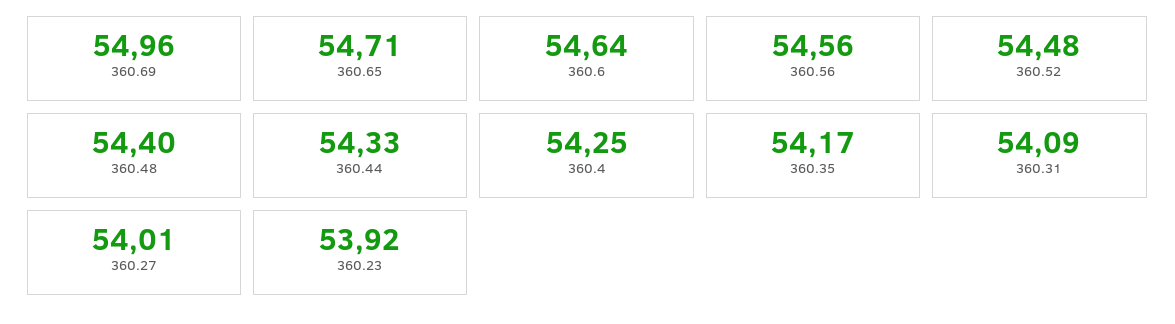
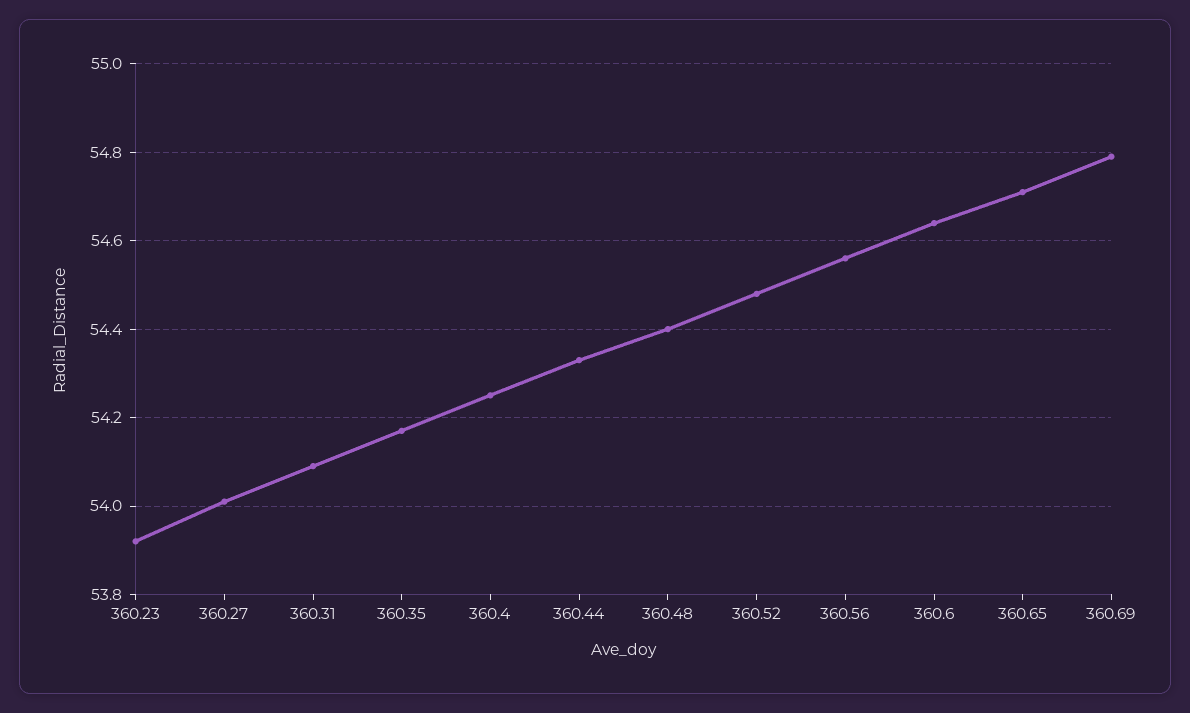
  {
-   "360.69": 54.96,
+   "360.69": 54.8,
    "360.65": 54.71,
    "360.6": 54.64,
    "360.56": 54.56,
    "360.52": 54.48,
    "360.48": 54.4,
    "360.44": 54.33,
    "360.4": 54.25,
    "360.35": 54.17,
    "360.31": 54.09,
    "360.27": 54.01,
    "360.23": 53.92
  }

